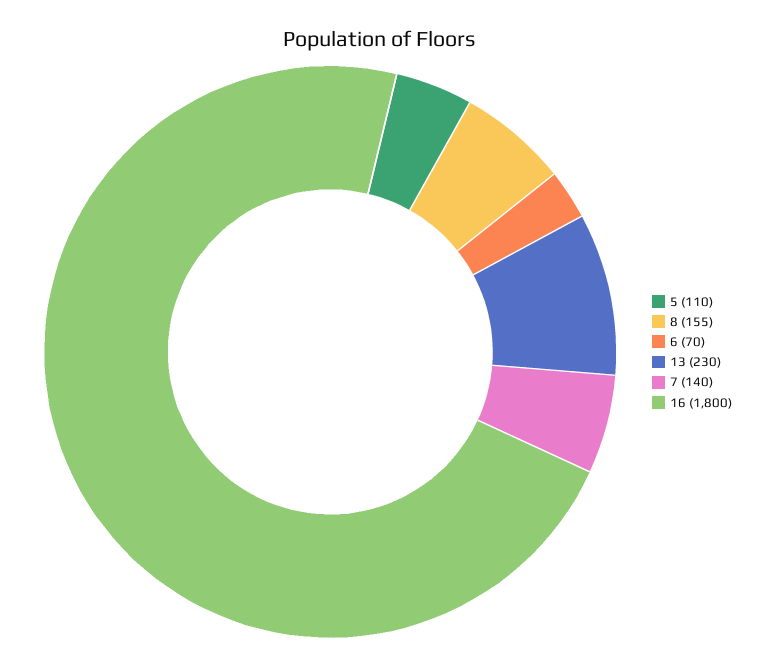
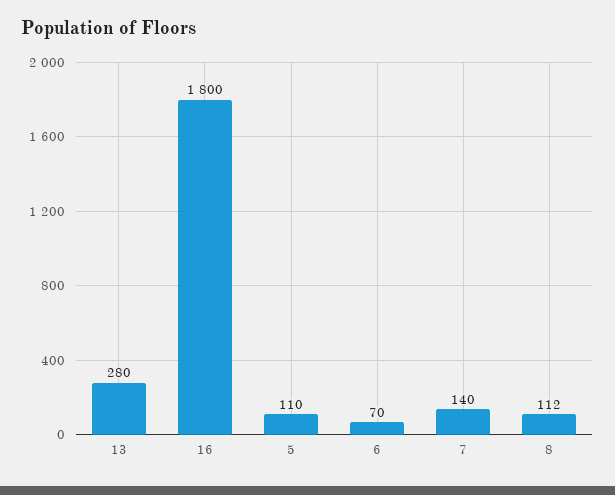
  {
    "5": 110,
-   "8": 155,
+   "8": 112,
    "6": 70,
-   "13": 230,
+   "13": 280,
    "7": 140,
    "16": 1800
  }

